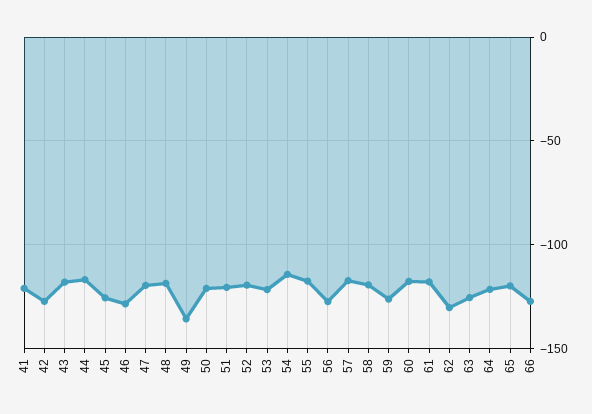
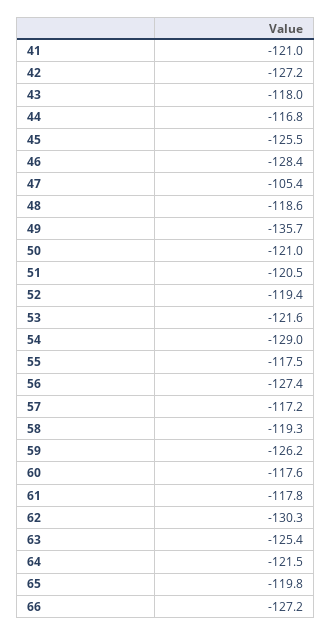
  {
    "41": -121,
    "42": -127.2,
    "43": -118,
    "44": -116.8,
    "45": -125.5,
    "46": -128.4,
-   "47": -120,
+   "47": -105.4,
    "48": -118.6,
    "49": -135.7,
    "50": -121,
    "51": -120.5,
    "52": -119.4,
    "53": -121.6,
-   "54": -115,
+   "54": -129,
    "55": -117.5,
    "56": -127.4,
    "57": -117.2,
    "58": -119.3,
    "59": -126.2,
    "60": -117.6,
    "61": -117.8,
    "62": -130.3,
    "63": -125.4,
    "64": -121.5,
    "65": -119.8,
    "66": -127.2
  }

